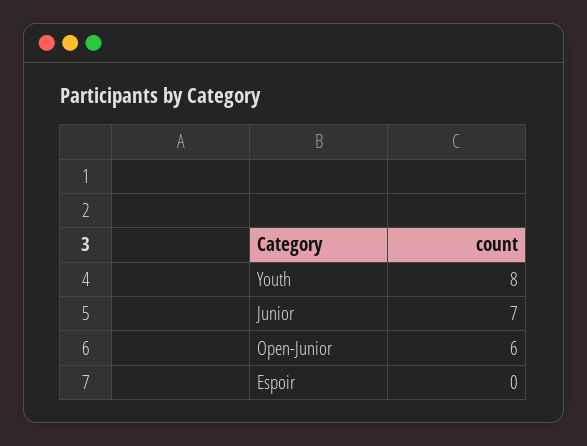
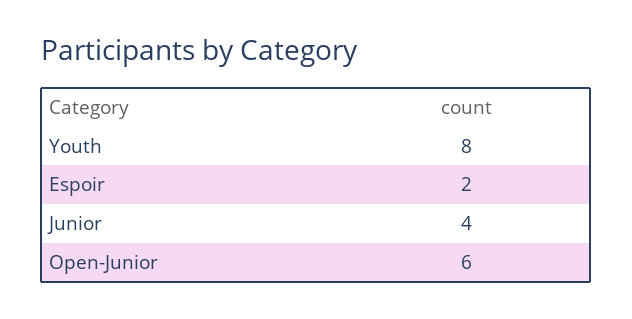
  {
    "Youth": 8,
-   "Junior": 7,
+   "Junior": 4,
    "Open-Junior": 6,
-   "Espoir": 0
+   "Espoir": 2
  }

